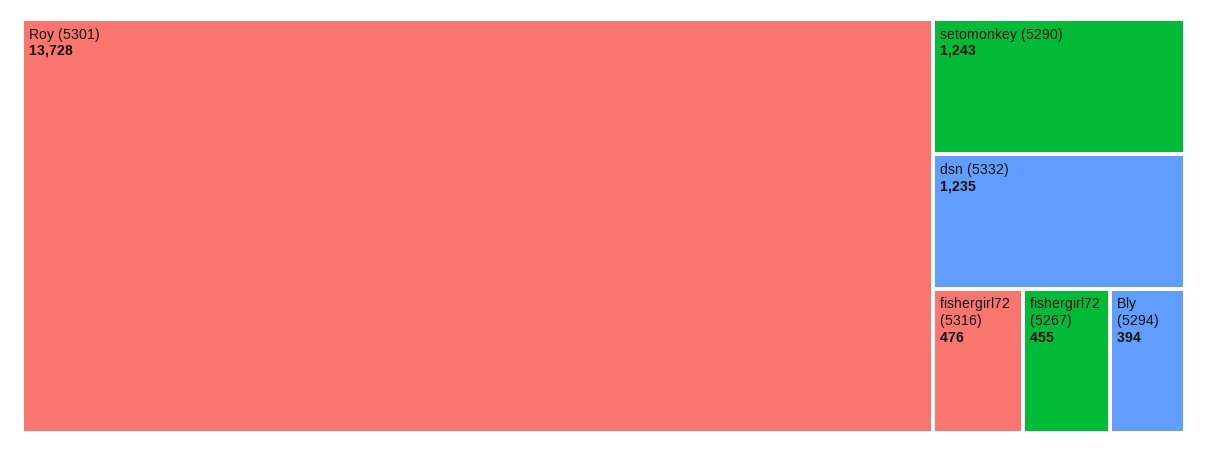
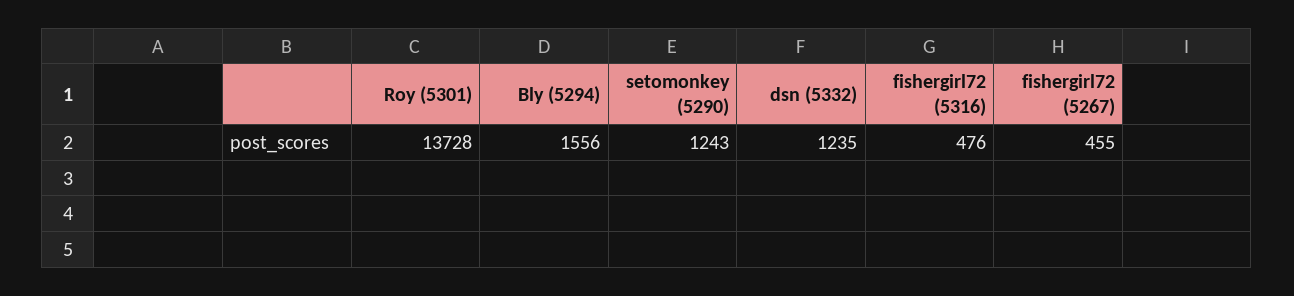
  {
    "Roy (5301)": 13728,
    "setomonkey (5290)": 1243,
    "dsn (5332)": 1235,
    "fishergirl72 (5316)": 476,
    "fishergirl72 (5267)": 455,
-   "Bly (5294)": 394
+   "Bly (5294)": 1556
  }

